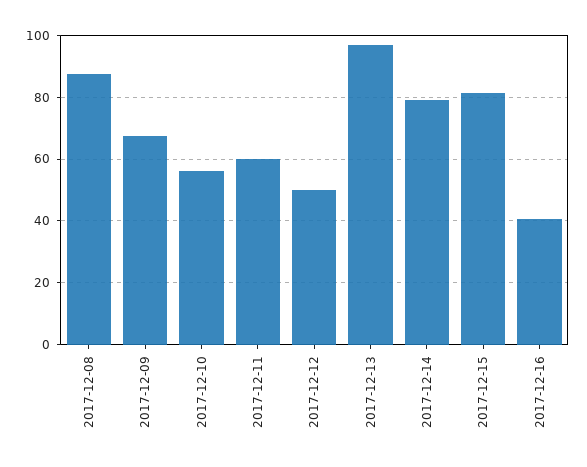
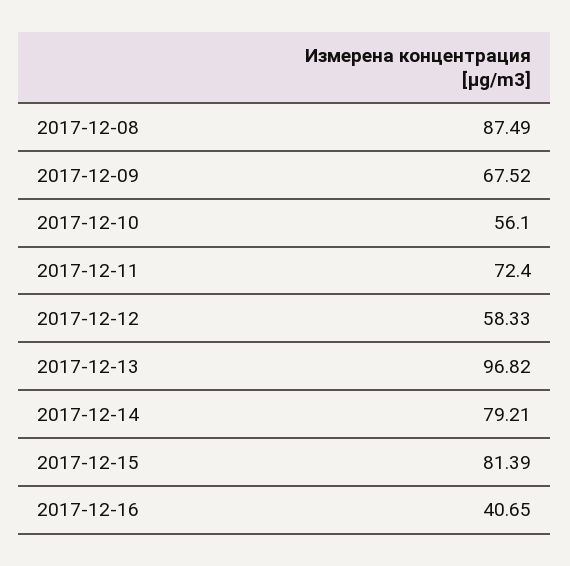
  {
    "2017-12-08": 87.49,
    "2017-12-09": 67.52,
    "2017-12-10": 56.1,
-   "2017-12-11": 60,
+   "2017-12-11": 72.4,
-   "2017-12-12": 50,
+   "2017-12-12": 58.33,
    "2017-12-13": 96.82,
    "2017-12-14": 79.21,
    "2017-12-15": 81.39,
    "2017-12-16": 40.65
  }

